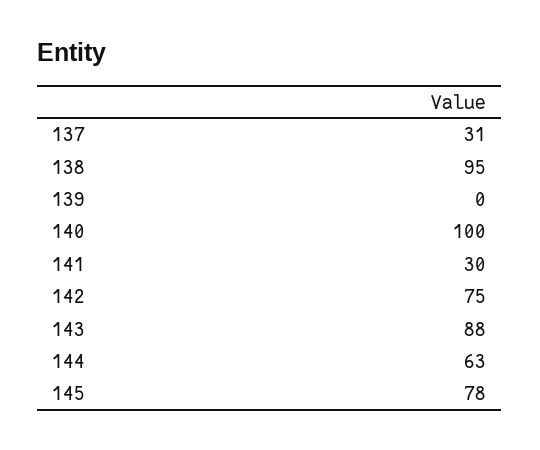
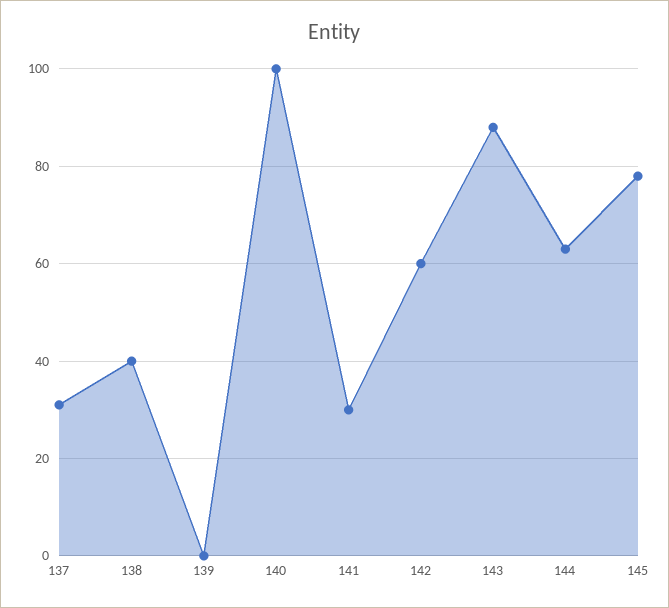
  {
    "137": 31,
-   "138": 95,
+   "138": 40,
    "139": 0,
    "140": 100,
    "141": 30,
-   "142": 75,
+   "142": 60,
    "143": 88,
    "144": 63,
    "145": 78
  }

